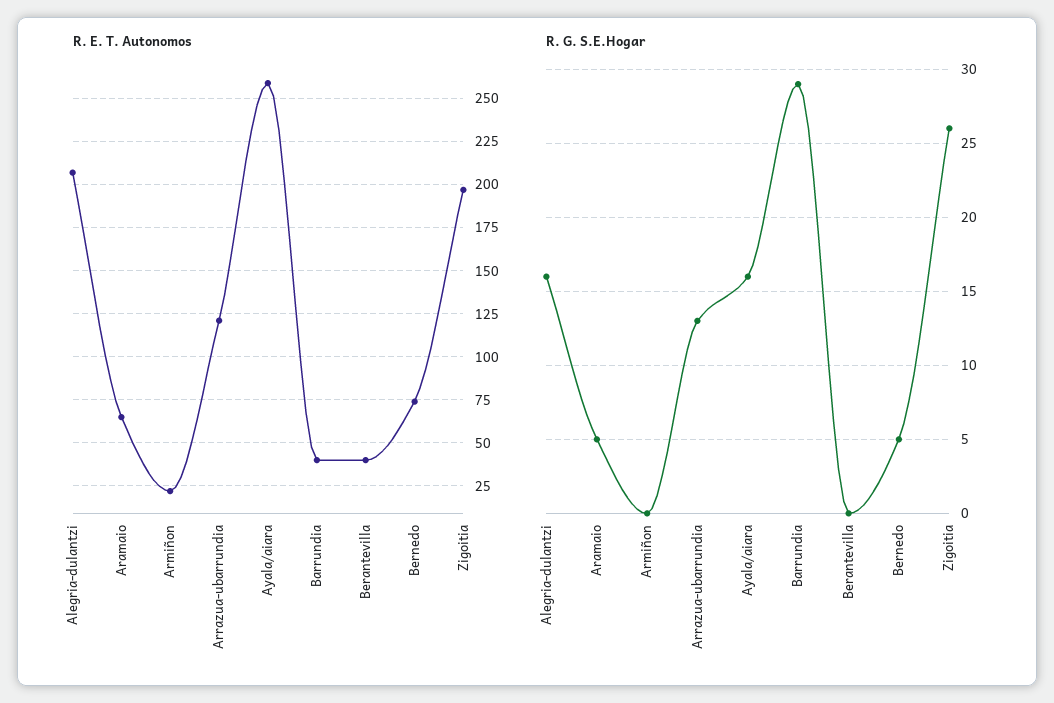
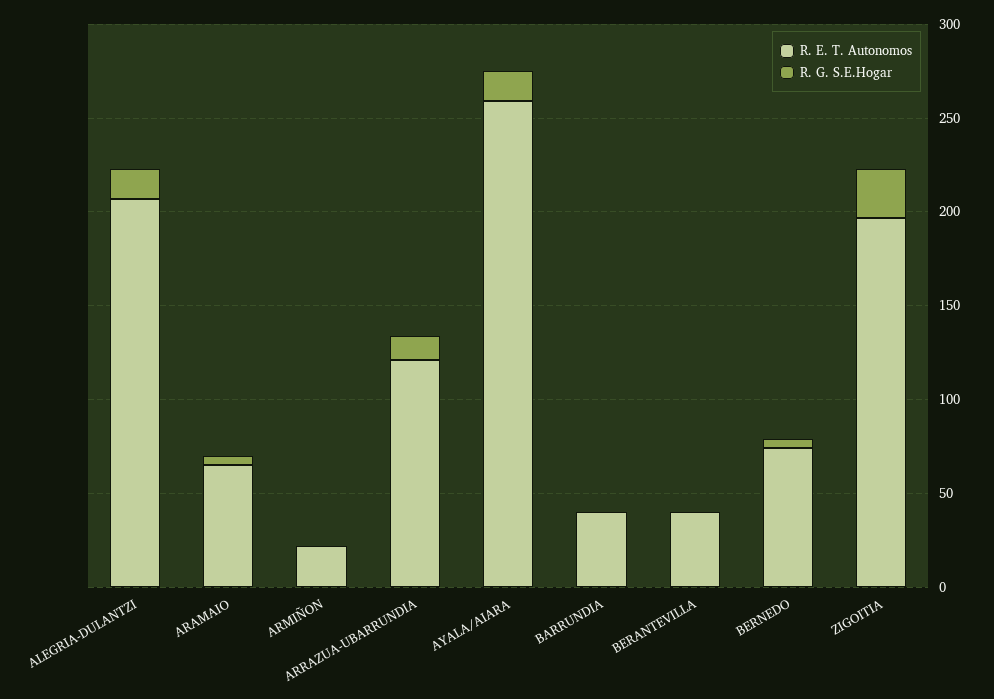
  {
    "R. E. T. Autonomos": {
      "Alegria-dulantzi": 205,
      "Aramaio": 65,
      "Armiñon": 20,
      "Arrazua-ubarrundia": 120,
      "Ayala/aiara": 260,
      "Barrundia": 40,
      "Berantevilla": 40,
      "Bernedo": 75,
      "Zigoitia": 195
    },
    "R. G. S.E.Hogar": {
      "Alegria-dulantzi": 16,
      "Aramaio": 5,
      "Armiñon": 0,
      "Arrazua-ubarrundia": 13,
      "Ayala/aiara": 16,
-     "Barrundia": 29,
+     "Barrundia": 0,
      "Berantevilla": 0,
      "Bernedo": 5,
      "Zigoitia": 26
    }
  }

